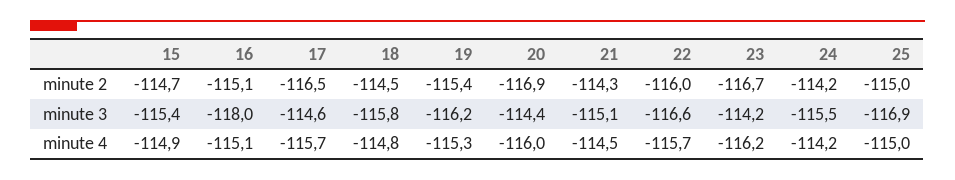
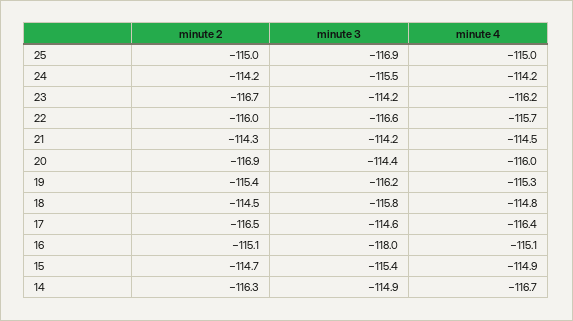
  {
    "15": {
      "minute 2": -114.7,
      "minute 3": -115.4,
      "minute 4": -114.9
    },
    "16": {
      "minute 2": -115.1,
      "minute 3": -118,
      "minute 4": -115.1
    },
    "17": {
      "minute 2": -116.5,
      "minute 3": -114.6,
-     "minute 4": -115.7
+     "minute 4": -116.4
    },
    "18": {
      "minute 2": -114.5,
      "minute 3": -115.8,
      "minute 4": -114.8
    },
    "19": {
      "minute 2": -115.4,
      "minute 3": -116.2,
      "minute 4": -115.3
    },
    "20": {
      "minute 2": -116.9,
      "minute 3": -114.4,
      "minute 4": -116
    },
    "21": {
      "minute 2": -114.3,
-     "minute 3": -115.1,
+     "minute 3": -114.2,
      "minute 4": -114.5
    },
    "22": {
      "minute 2": -116,
      "minute 3": -116.6,
      "minute 4": -115.7
    },
    "23": {
      "minute 2": -116.7,
      "minute 3": -114.2,
      "minute 4": -116.2
    },
    "24": {
      "minute 2": -114.2,
      "minute 3": -115.5,
      "minute 4": -114.2
    },
    "25": {
      "minute 2": -115,
      "minute 3": -116.9,
      "minute 4": -115
-   }
+   },
+   "14": {
+     "minute 2": -116.3,
+     "minute 3": -114.9,
+     "minute 4": -116.7
+   }
  }

